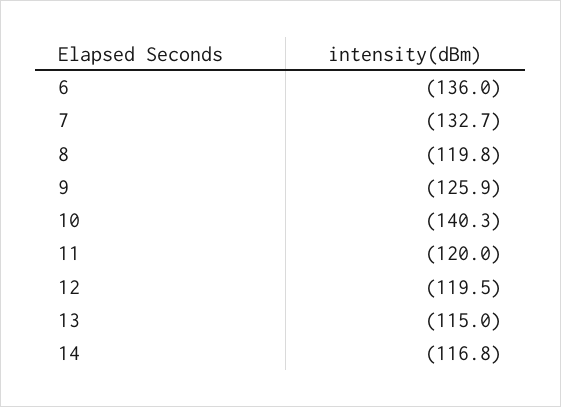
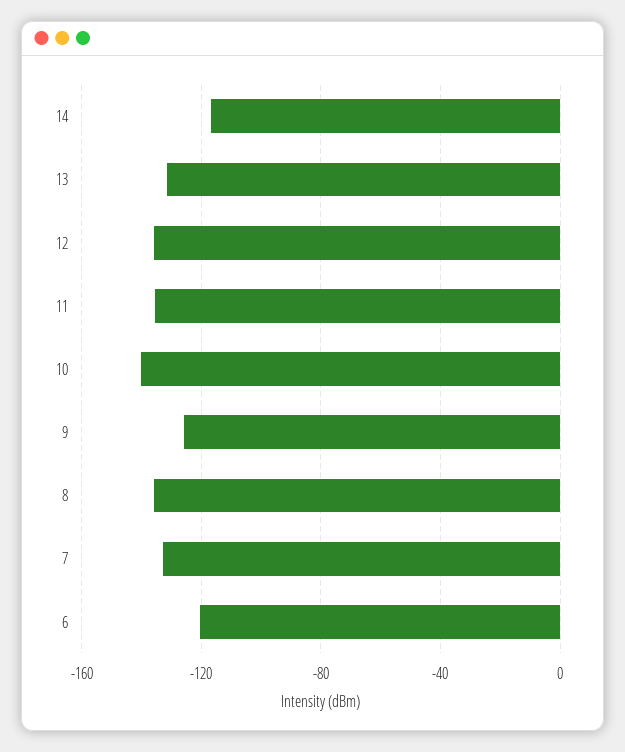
  {
-   "6": -136,
+   "6": -120,
    "7": -132.7,
-   "8": -119.8,
+   "8": -135,
    "9": -125.9,
    "10": -140.3,
-   "11": -120,
+   "11": -135,
-   "12": -119.5,
+   "12": -135,
-   "13": -115,
+   "13": -130,
    "14": -116.8
  }

